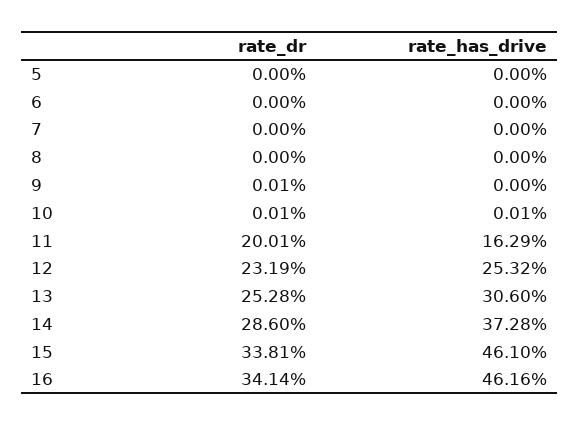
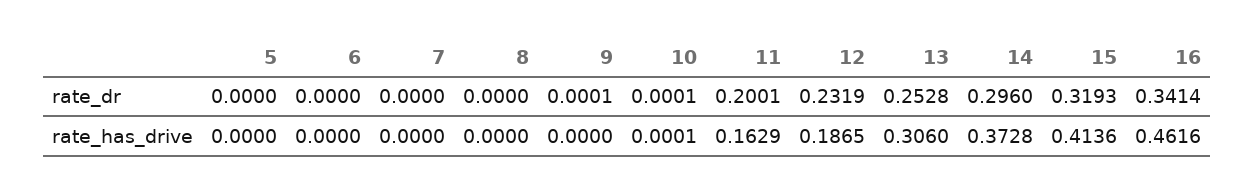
  {
    "rate_dr": {
      "5": 0,
      "6": 0,
      "7": 0,
      "8": 0,
      "9": 0.0001,
      "10": 0.0001,
      "11": 0.2001,
      "12": 0.2319,
      "13": 0.2528,
-     "14": 0.286,
+     "14": 0.296,
-     "15": 0.3381,
+     "15": 0.3193,
      "16": 0.3414
    },
    "rate_has_drive": {
      "5": 0,
      "6": 0,
      "7": 0,
      "8": 0,
      "9": 0,
      "10": 0.0001,
      "11": 0.1629,
-     "12": 0.2532,
+     "12": 0.1865,
      "13": 0.306,
      "14": 0.3728,
-     "15": 0.461,
+     "15": 0.4136,
      "16": 0.4616
    }
  }

